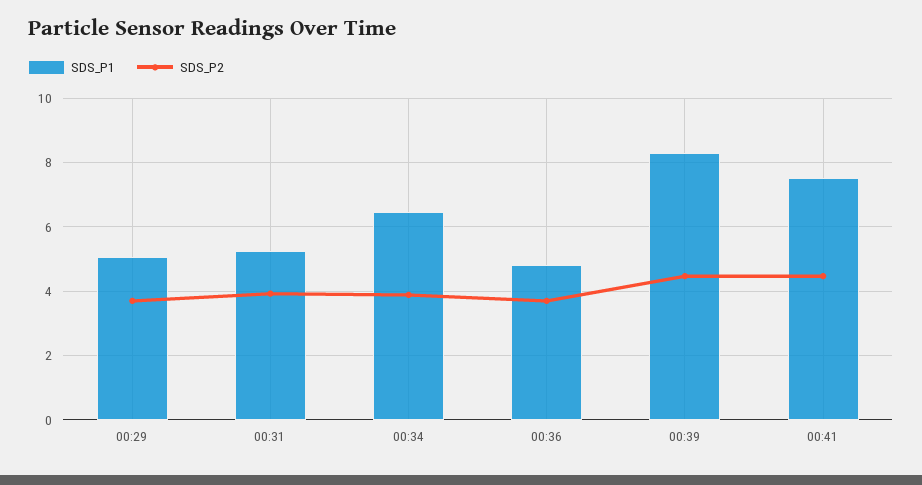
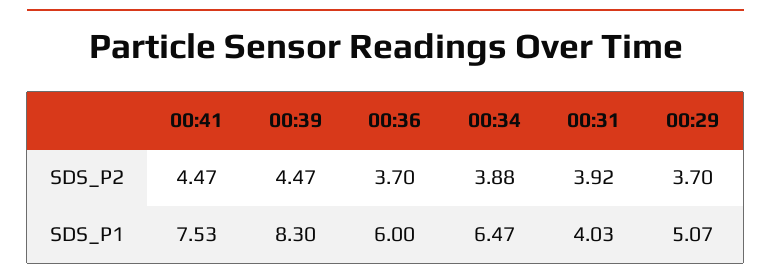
  {
    "SDS_P1": {
      "00:29": 5.07,
-     "00:31": 5.2,
+     "00:31": 4.03,
      "00:34": 6.47,
-     "00:36": 4.8,
+     "00:36": 6,
      "00:39": 8.3,
      "00:41": 7.53
    },
    "SDS_P2": {
      "00:29": 3.7,
      "00:31": 3.92,
      "00:34": 3.88,
      "00:36": 3.7,
      "00:39": 4.47,
      "00:41": 4.47
    }
  }

